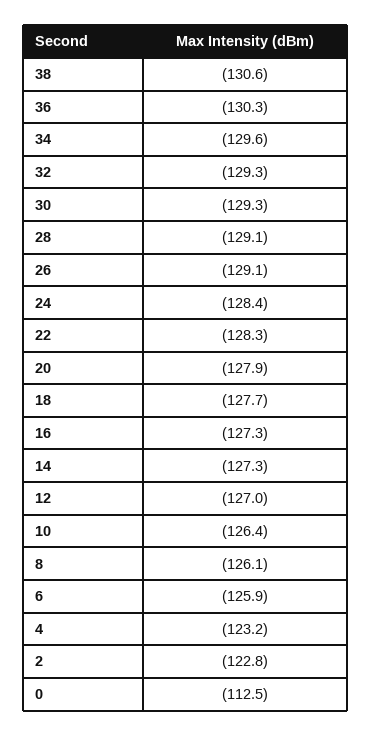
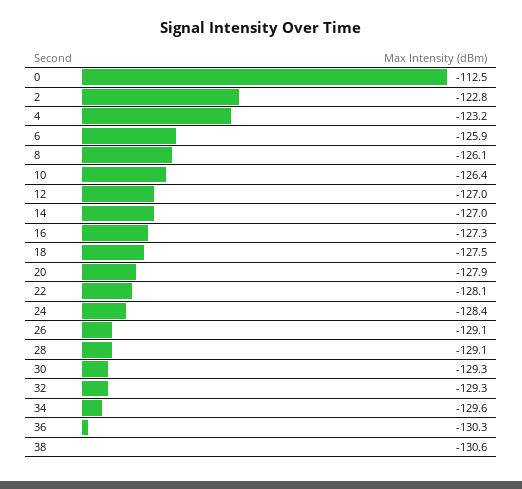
  {
    "38": -130.6,
    "36": -130.3,
    "34": -129.6,
    "32": -129.3,
    "30": -129.3,
    "28": -129.1,
    "26": -129.1,
    "24": -128.4,
-   "22": -128.3,
+   "22": -128.1,
    "20": -127.9,
-   "18": -127.7,
+   "18": -127.5,
    "16": -127.3,
-   "14": -127.3,
+   "14": -127,
    "12": -127,
    "10": -126.4,
    "8": -126.1,
    "6": -125.9,
    "4": -123.2,
    "2": -122.8,
    "0": -112.5
  }

